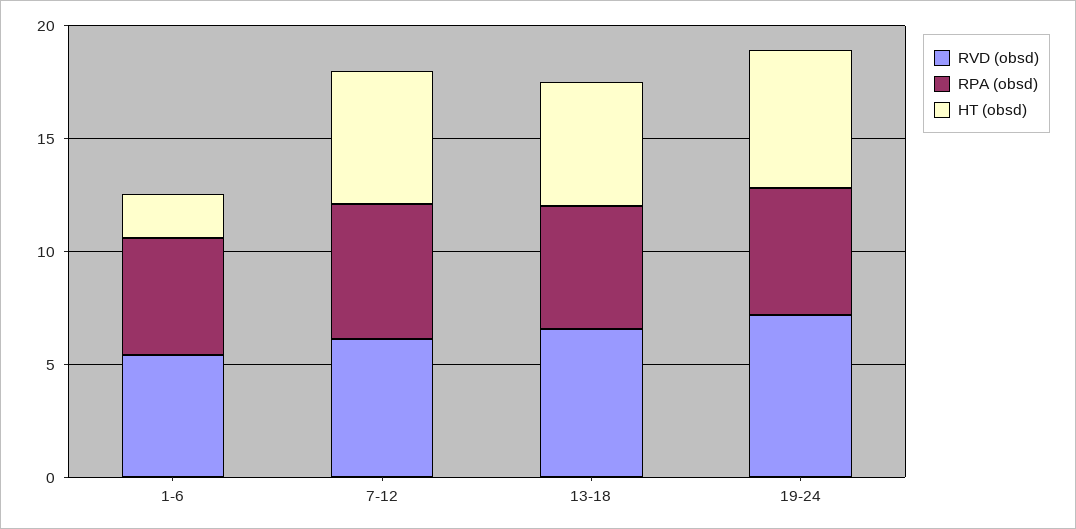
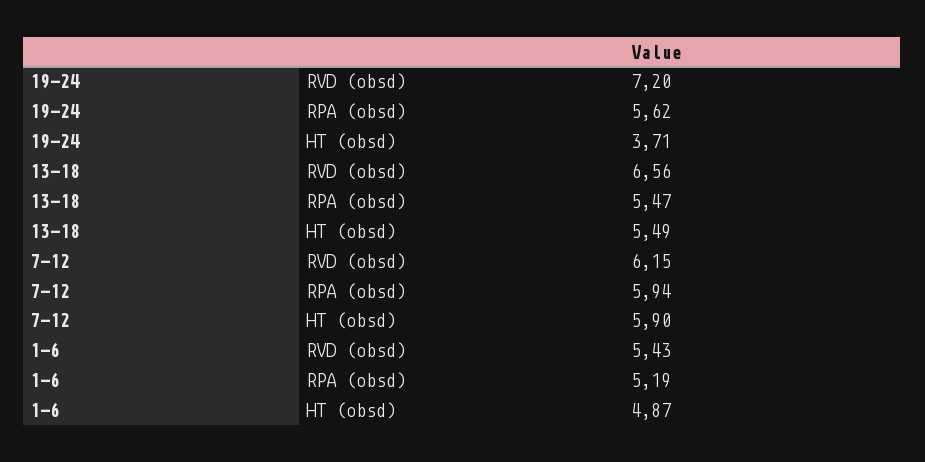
  {
    "RVD (obsd)": {
      "1-6": 5.43,
      "7-12": 6.15,
      "13-18": 6.56,
      "19-24": 7.2
    },
    "RPA (obsd)": {
      "1-6": 5.19,
      "7-12": 5.94,
      "13-18": 5.47,
      "19-24": 5.62
    },
    "HT (obsd)": {
-     "1-6": 2,
+     "1-6": 4.87,
      "7-12": 5.9,
      "13-18": 5.49,
-     "19-24": 6
+     "19-24": 3.71
    }
  }

